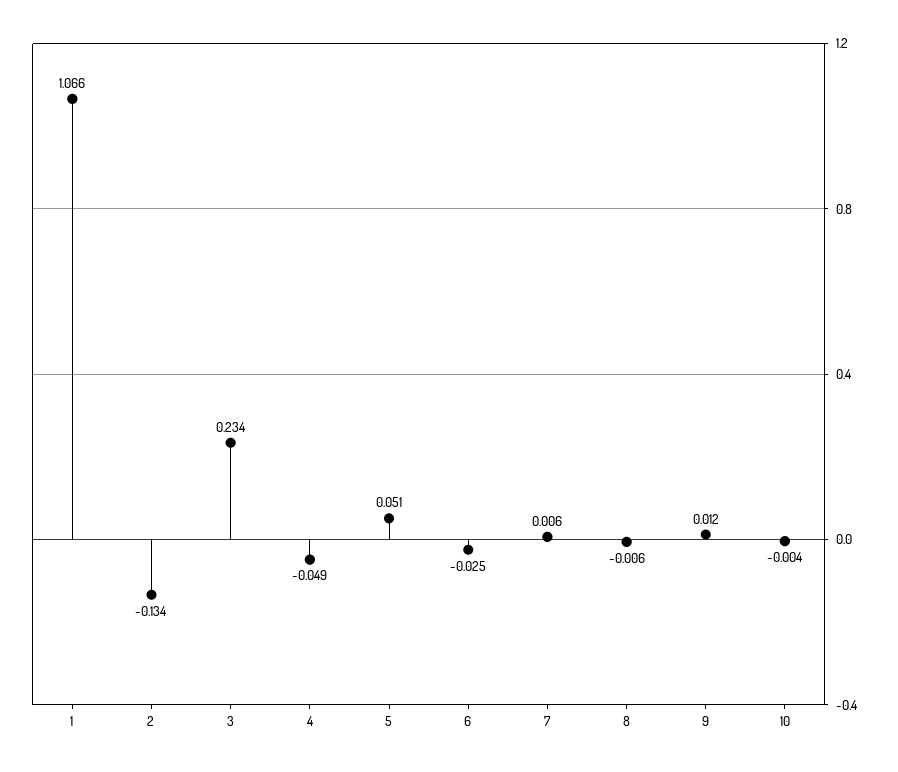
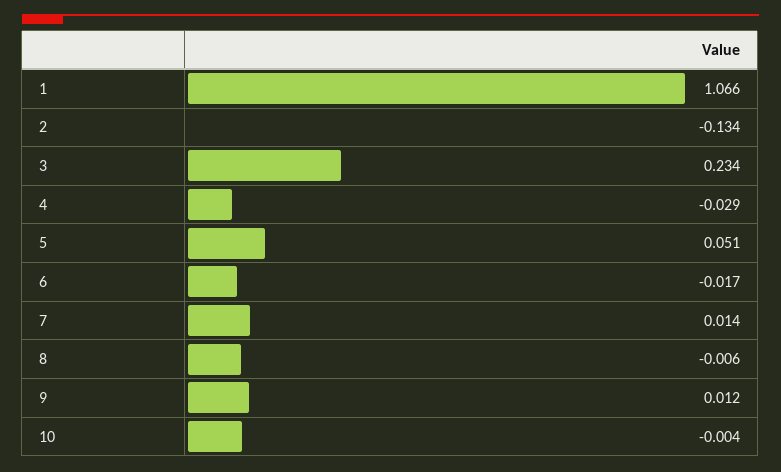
  {
    "1": 1.066,
    "2": -0.134,
    "3": 0.234,
-   "4": -0.049,
+   "4": -0.029,
    "5": 0.051,
-   "6": -0.025,
+   "6": -0.017,
-   "7": 0.006,
+   "7": 0.014,
    "8": -0.006,
    "9": 0.012,
    "10": -0.004
  }

